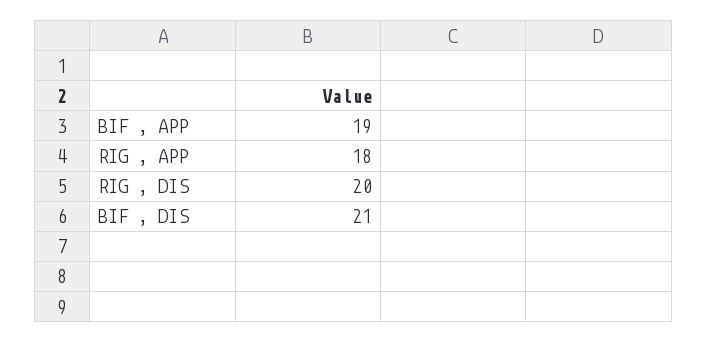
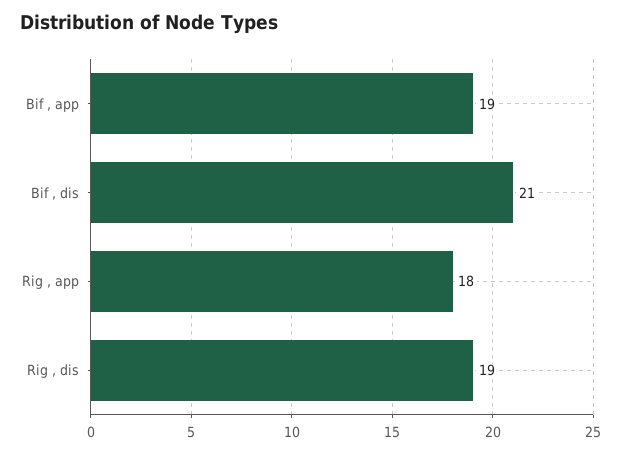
  {
    "BIF , APP": 19,
    "RIG , APP": 18,
-   "RIG , DIS": 20,
+   "RIG , DIS": 19,
    "BIF , DIS": 21
  }

